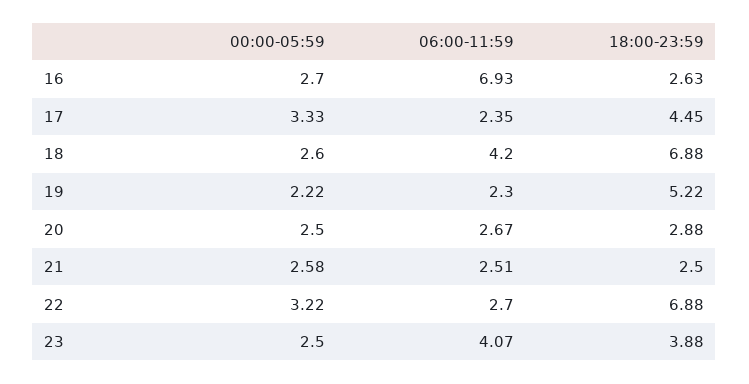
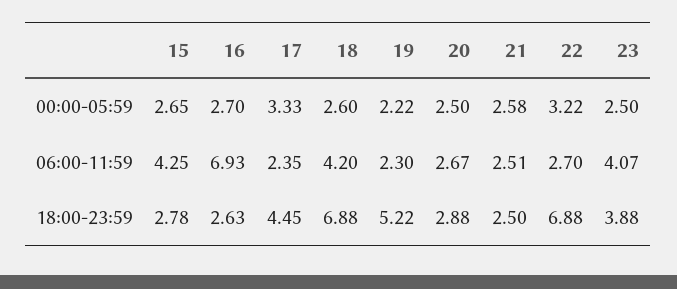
  {
    "00:00-05:59": {
      "16": 2.7,
      "17": 3.33,
      "18": 2.6,
      "19": 2.22,
      "20": 2.5,
      "21": 2.58,
      "22": 3.22,
-     "23": 2.5
+     "23": 2.5,
+     "15": 2.65
    },
    "06:00-11:59": {
      "16": 6.93,
      "17": 2.35,
      "18": 4.2,
      "19": 2.3,
      "20": 2.67,
      "21": 2.51,
      "22": 2.7,
-     "23": 4.07
+     "23": 4.07,
+     "15": 4.25
    },
    "18:00-23:59": {
      "16": 2.63,
      "17": 4.45,
      "18": 6.88,
      "19": 5.22,
      "20": 2.88,
      "21": 2.5,
      "22": 6.88,
-     "23": 3.88
+     "23": 3.88,
+     "15": 2.78
    }
  }

